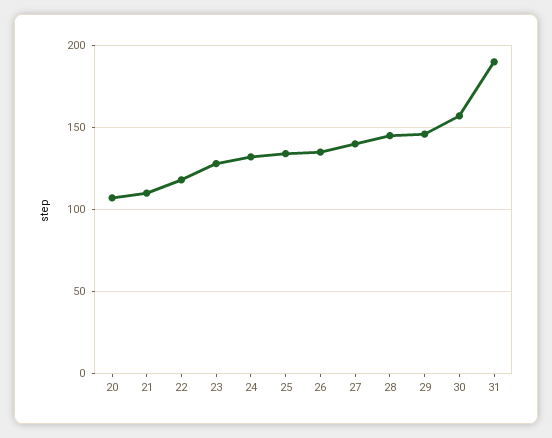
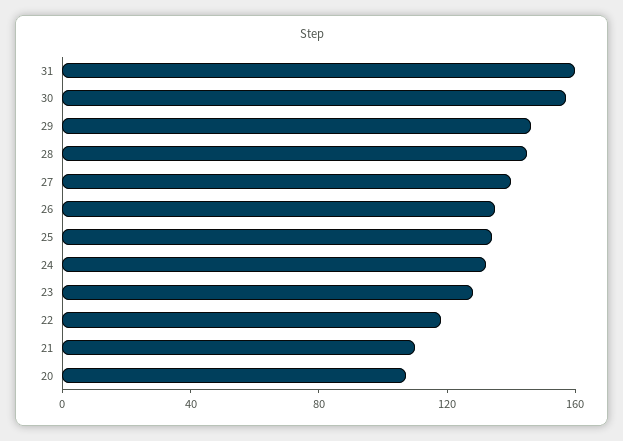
  {
    "20": 105,
    "21": 110,
    "22": 120,
    "23": 130,
    "24": 130,
    "25": 135,
    "26": 135,
    "27": 140,
    "28": 145,
    "29": 145,
    "30": 155,
-   "31": 190
+   "31": 160
  }

